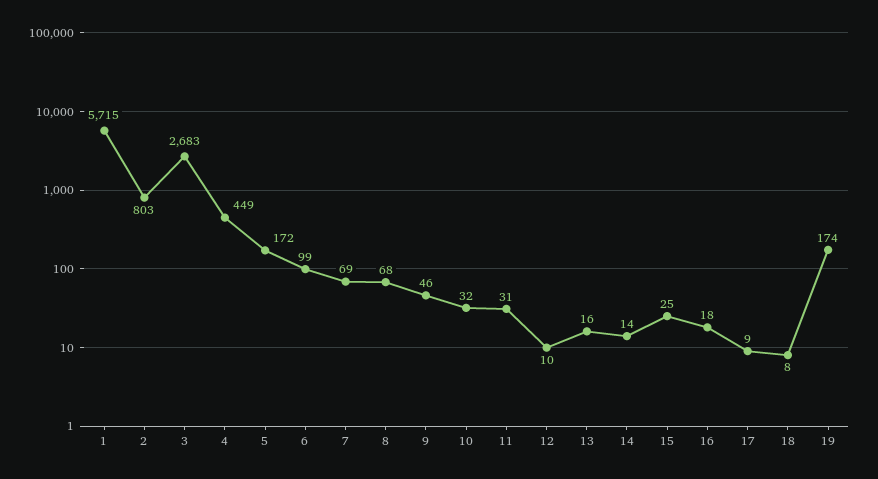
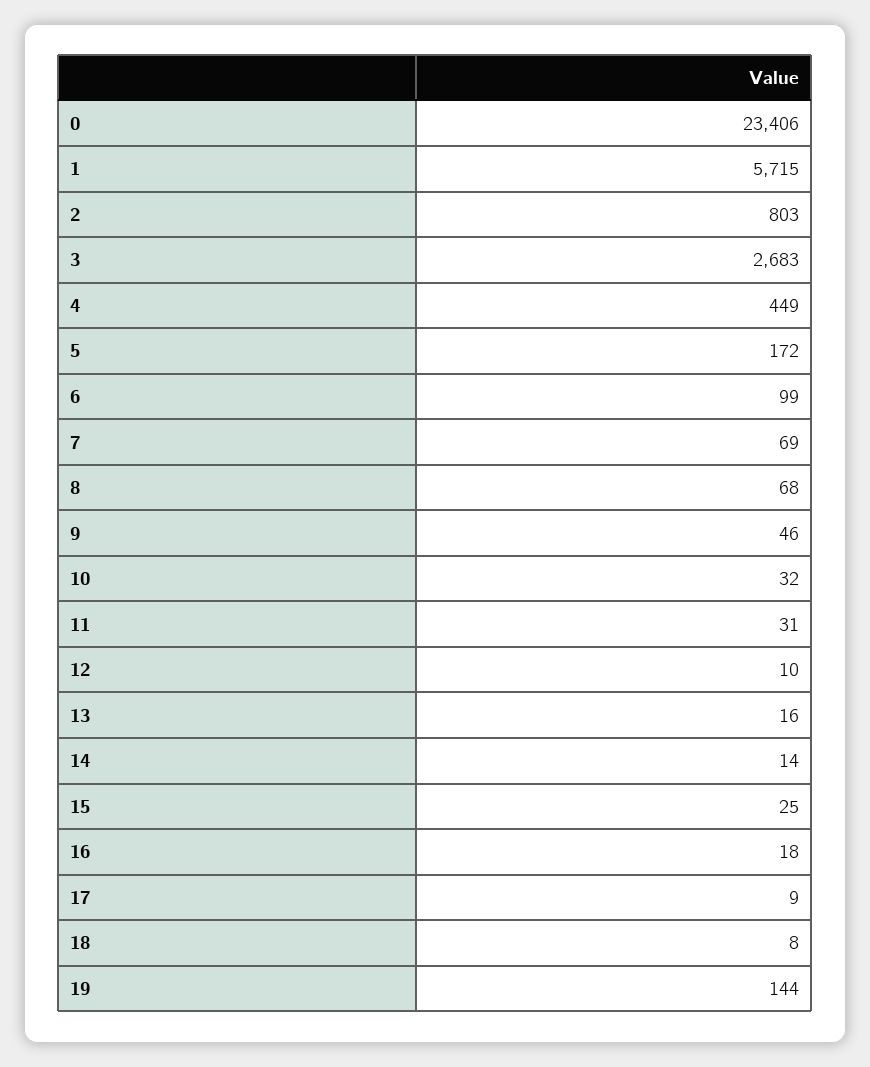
  {
    "1": 5715,
    "2": 803,
    "3": 2683,
    "4": 449,
    "5": 172,
    "6": 99,
    "7": 69,
    "8": 68,
    "9": 46,
    "10": 32,
    "11": 31,
    "12": 10,
    "13": 16,
    "14": 14,
    "15": 25,
    "16": 18,
    "17": 9,
    "18": 8,
-   "19": 174
+   "19": 144,
+   "0": 23406
  }

